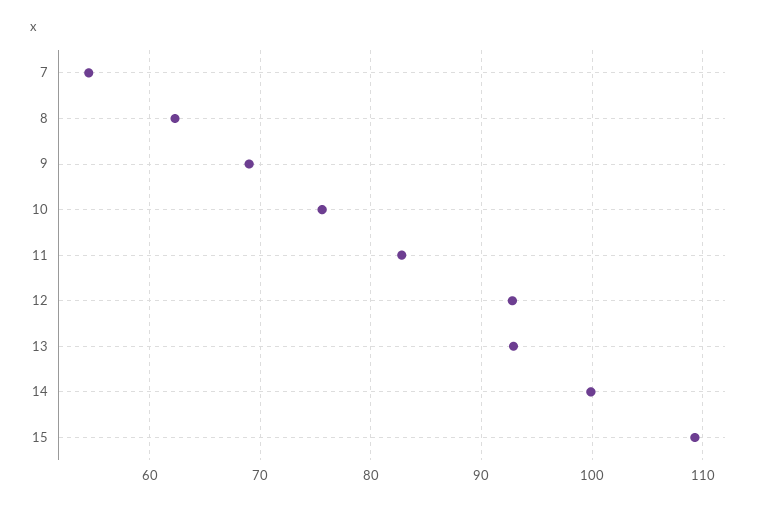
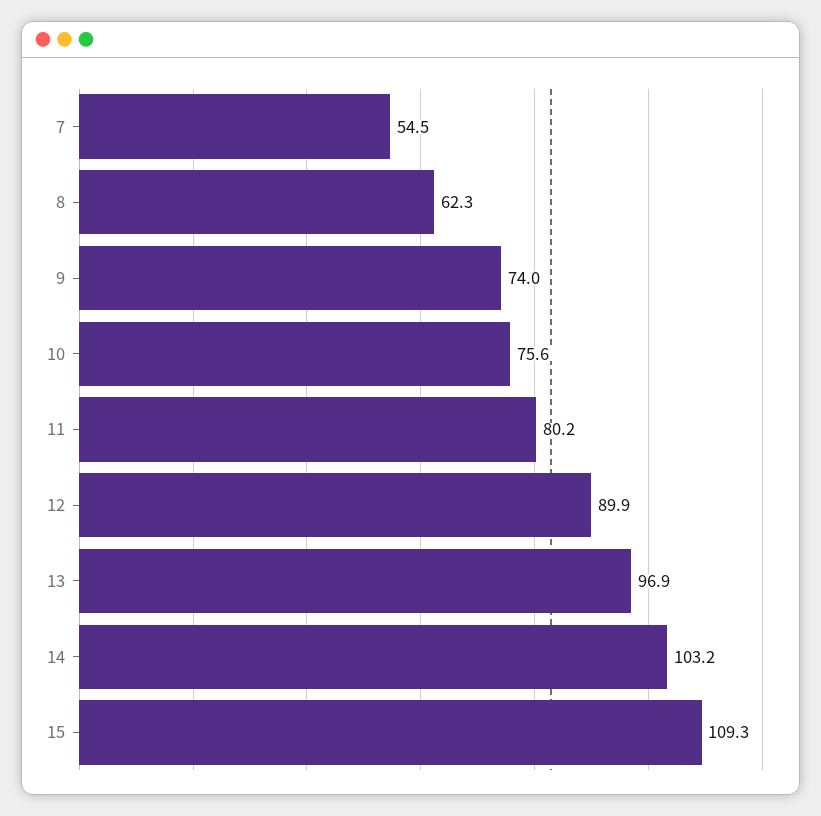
  {
    "7": 54.5,
    "8": 62.3,
-   "9": 69,
+   "9": 74,
    "10": 75.6,
-   "11": 83,
+   "11": 80.2,
-   "12": 93,
+   "12": 89.9,
-   "13": 93,
+   "13": 96.9,
-   "14": 100,
+   "14": 103.2,
    "15": 109.3
  }

